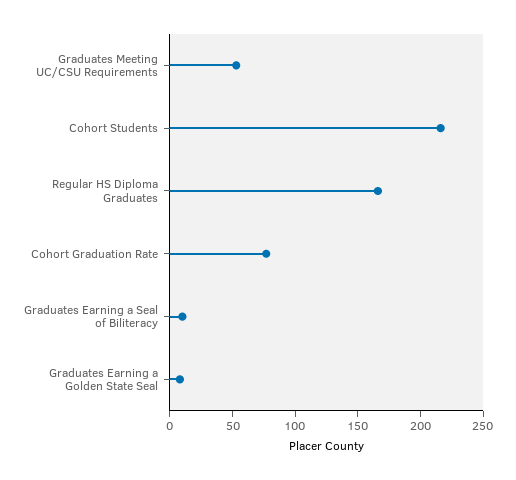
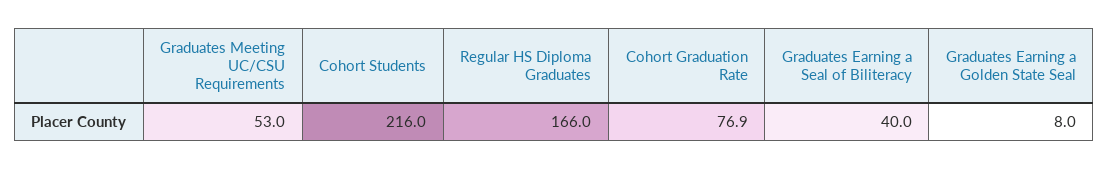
  {
    "Graduates Meeting UC/CSU Requirements": 53,
    "Cohort Students": 216,
    "Regular HS Diploma Graduates": 166,
    "Cohort Graduation Rate": 76.9,
-   "Graduates Earning a Seal of Biliteracy": 10,
+   "Graduates Earning a Seal of Biliteracy": 40,
    "Graduates Earning a Golden State Seal": 8
  }

